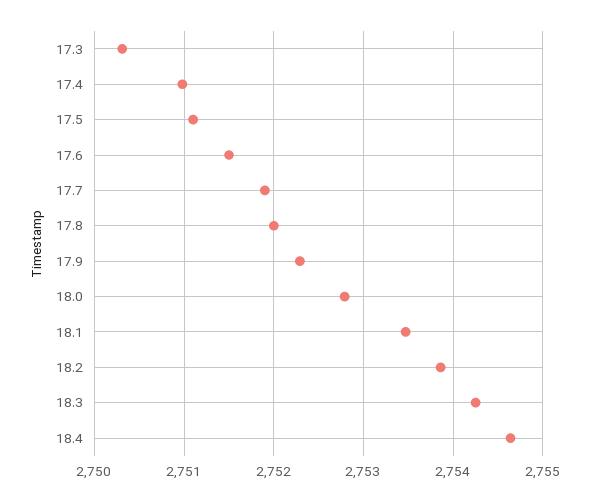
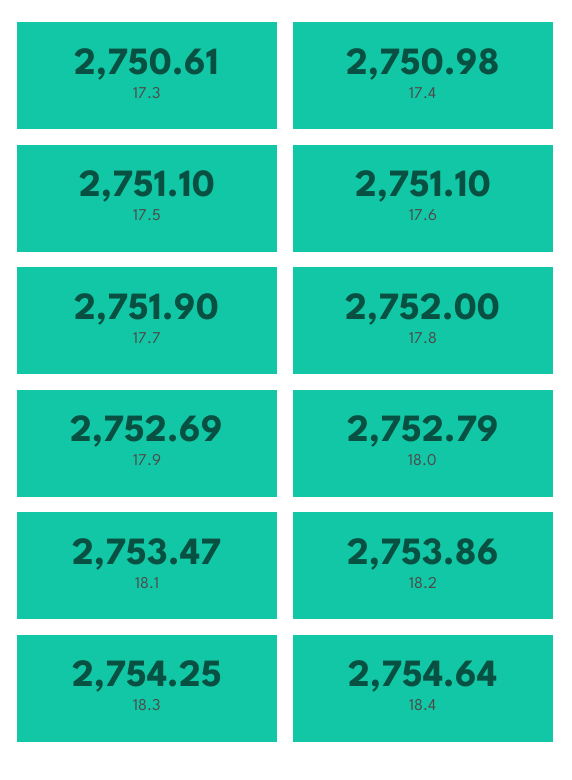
  {
-   "17.3": 2750.3,
+   "17.3": 2750.61,
    "17.4": 2750.98,
    "17.5": 2751.1,
-   "17.6": 2751.5,
+   "17.6": 2751.1,
    "17.7": 2751.9,
    "17.8": 2752,
-   "17.9": 2752.3,
+   "17.9": 2752.69,
    "18.0": 2752.79,
    "18.1": 2753.47,
    "18.2": 2753.86,
    "18.3": 2754.25,
    "18.4": 2754.64
  }

